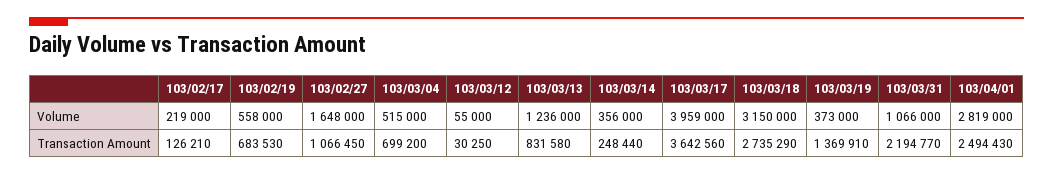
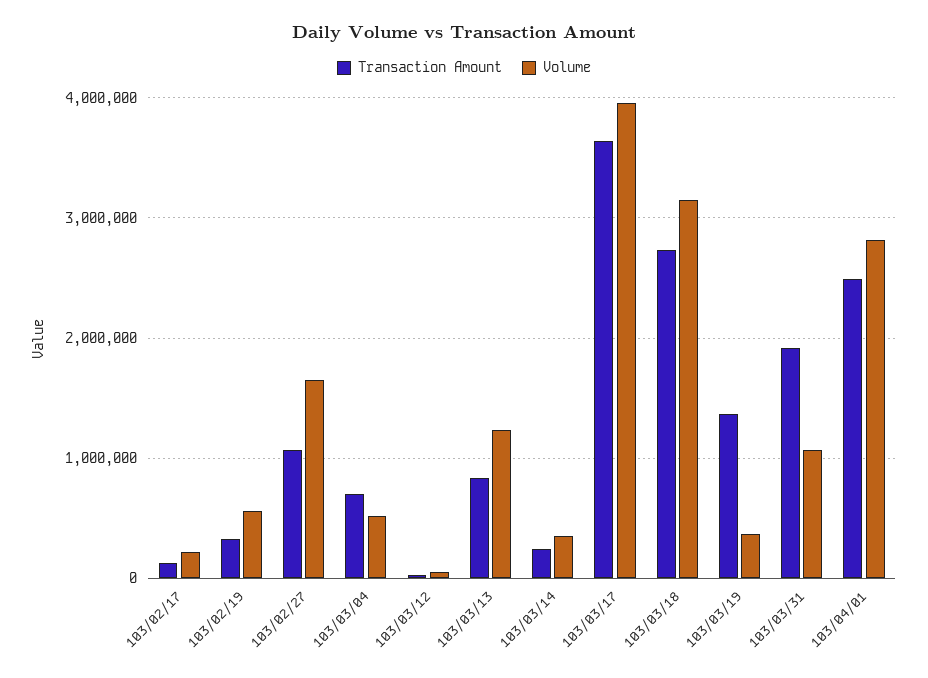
  {
    "Volume": {
      "103/02/17": 219000,
      "103/02/19": 558000,
      "103/02/27": 1648000,
      "103/03/04": 515000,
      "103/03/12": 55000,
      "103/03/13": 1236000,
      "103/03/14": 356000,
      "103/03/17": 3959000,
      "103/03/18": 3150000,
      "103/03/19": 373000,
      "103/03/31": 1066000,
      "103/04/01": 2819000
    },
    "Transaction Amount": {
      "103/02/17": 126210,
-     "103/02/19": 683530,
+     "103/02/19": 300000,
      "103/02/27": 1066450,
      "103/03/04": 699200,
      "103/03/12": 30250,
      "103/03/13": 831580,
      "103/03/14": 248440,
      "103/03/17": 3642560,
      "103/03/18": 2735290,
      "103/03/19": 1369910,
-     "103/03/31": 2194770,
+     "103/03/31": 1900000,
      "103/04/01": 2494430
    }
  }

